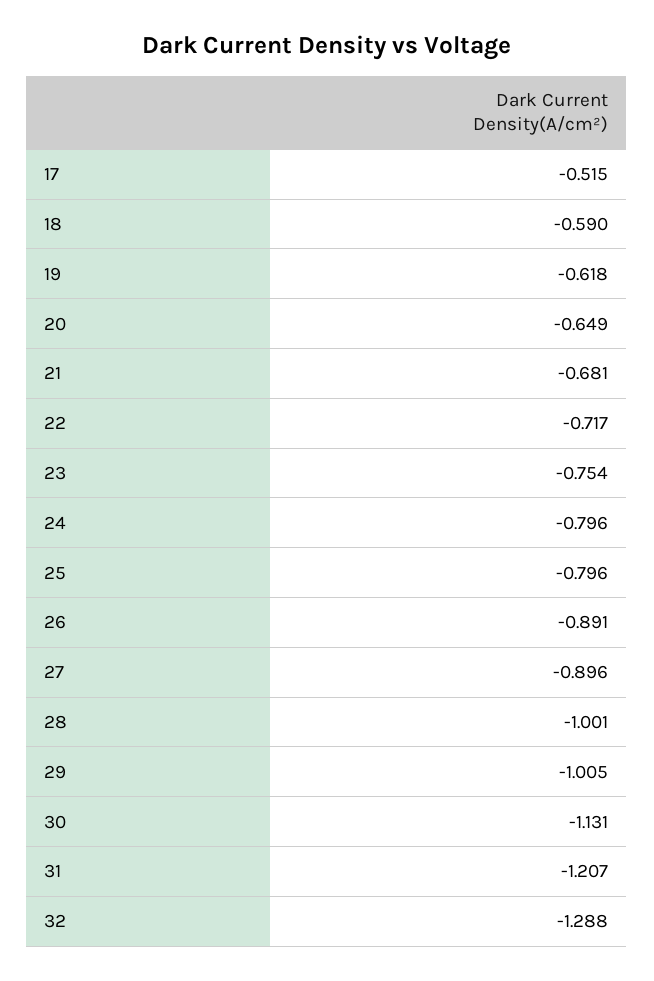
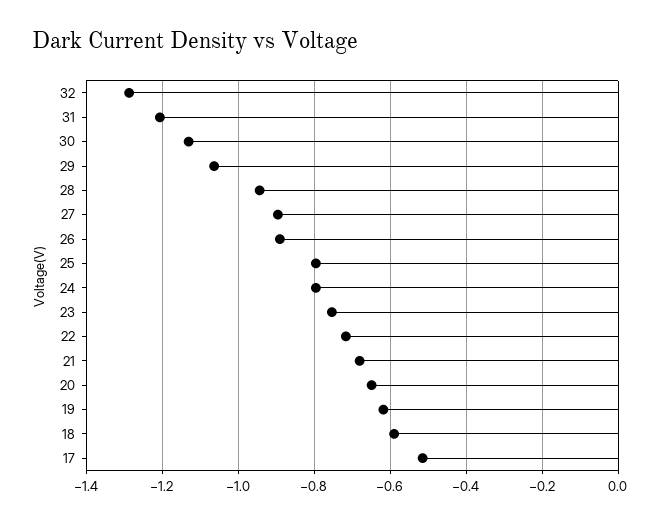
  {
    "17": -0.515,
    "18": -0.59,
    "19": -0.618,
    "20": -0.649,
    "21": -0.681,
    "22": -0.717,
    "23": -0.754,
    "24": -0.796,
    "25": -0.796,
    "26": -0.891,
    "27": -0.896,
-   "28": -1.001,
+   "28": -0.94,
-   "29": -1.005,
+   "29": -1.06,
    "30": -1.131,
    "31": -1.207,
    "32": -1.288
  }

